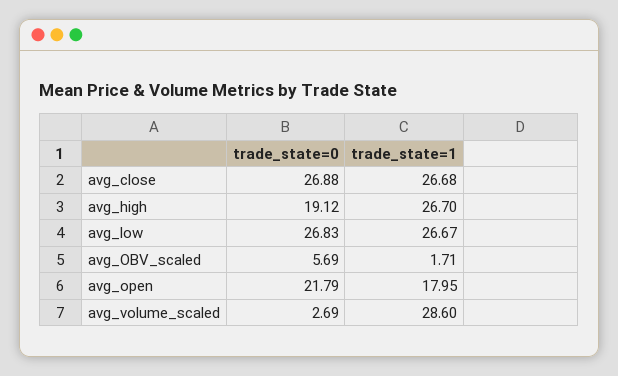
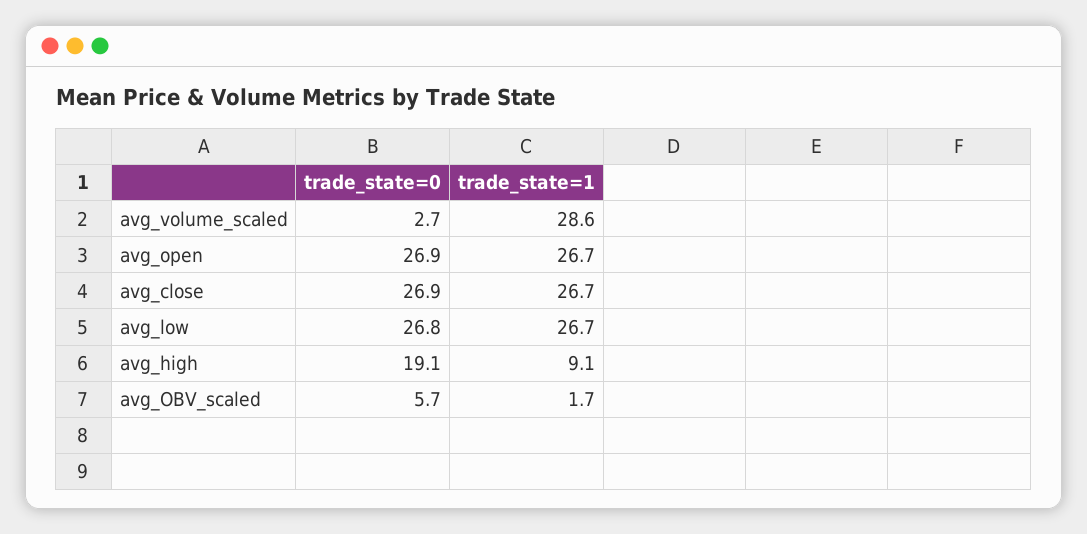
  {
    "trade_state=0": {
      "avg_close": 26.88,
      "avg_high": 19.12,
      "avg_low": 26.83,
      "avg_OBV_scaled": 5.69,
-     "avg_open": 21.79,
+     "avg_open": 26.9,
      "avg_volume_scaled": 2.69
    },
    "trade_state=1": {
      "avg_close": 26.68,
-     "avg_high": 26.7,
+     "avg_high": 9.1,
      "avg_low": 26.67,
      "avg_OBV_scaled": 1.71,
-     "avg_open": 17.95,
+     "avg_open": 26.7,
      "avg_volume_scaled": 28.6
    }
  }

